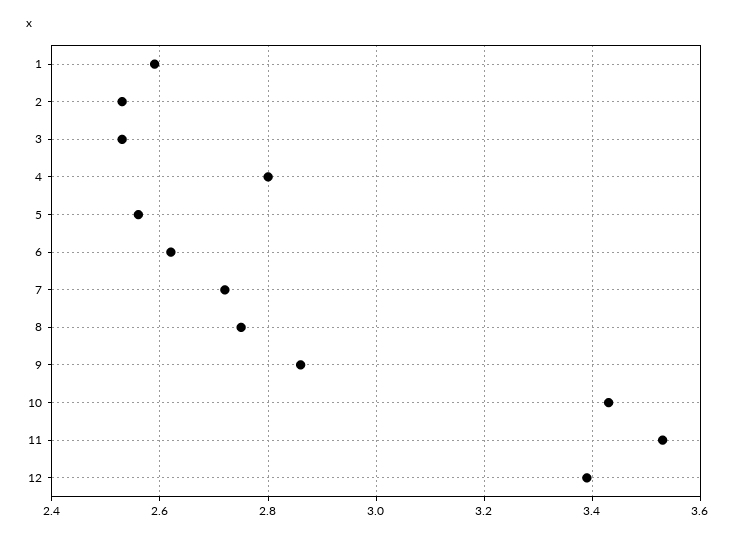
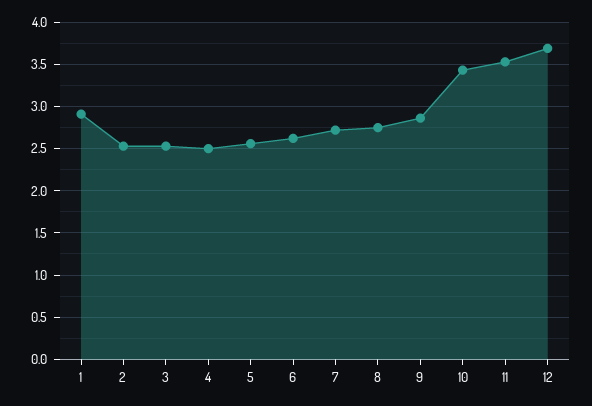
  {
-   "1": 2.6,
+   "1": 2.9,
    "2": 2.55,
    "3": 2.55,
-   "4": 2.8,
+   "4": 2.5,
    "5": 2.55,
    "6": 2.6,
    "7": 2.7,
    "8": 2.75,
    "9": 2.85,
    "10": 3.45,
    "11": 3.55,
-   "12": 3.4
+   "12": 3.7
  }

